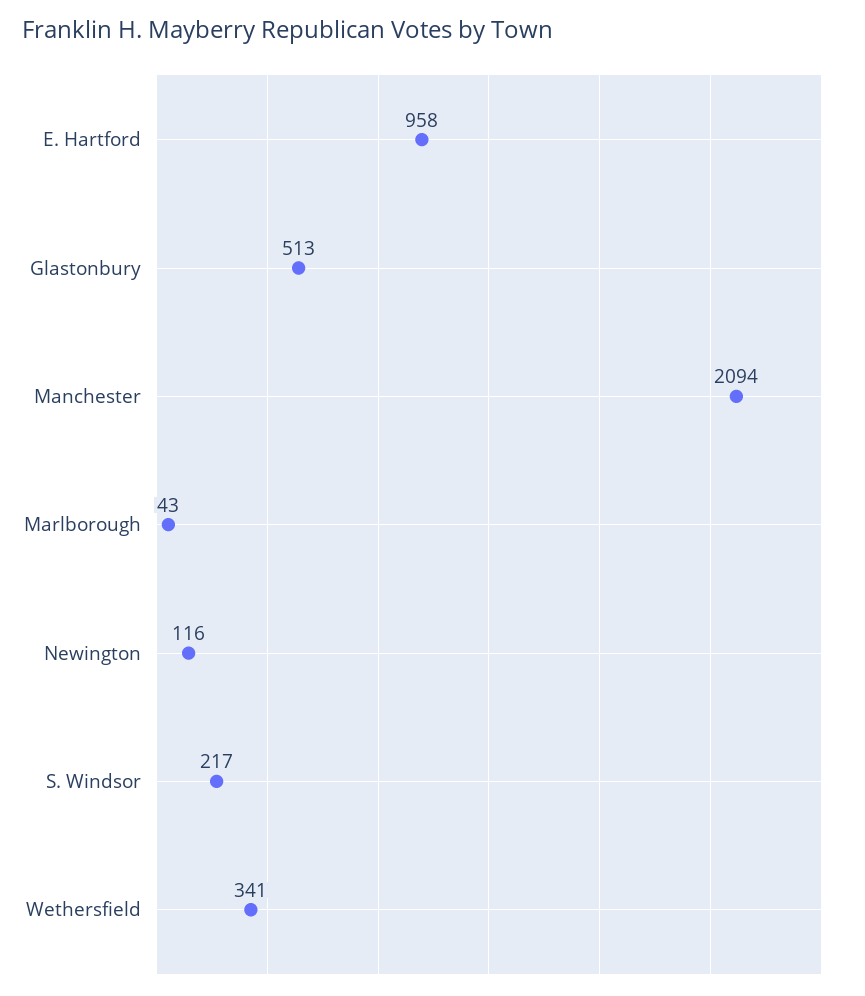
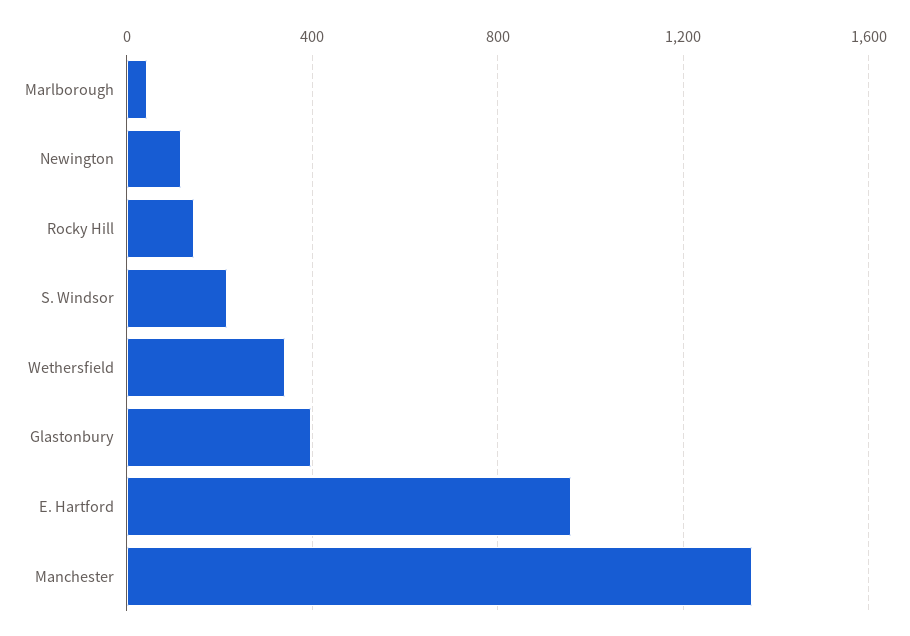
  {
    "E. Hartford": 958,
-   "Glastonbury": 513,
+   "Glastonbury": 400,
-   "Manchester": 2094,
+   "Manchester": 1350,
    "Marlborough": 43,
    "Newington": 116,
    "S. Windsor": 217,
-   "Wethersfield": 341
+   "Wethersfield": 341,
+   "Rocky Hill": 150
  }

